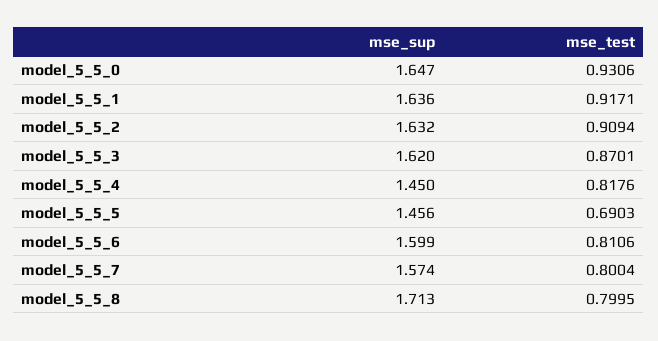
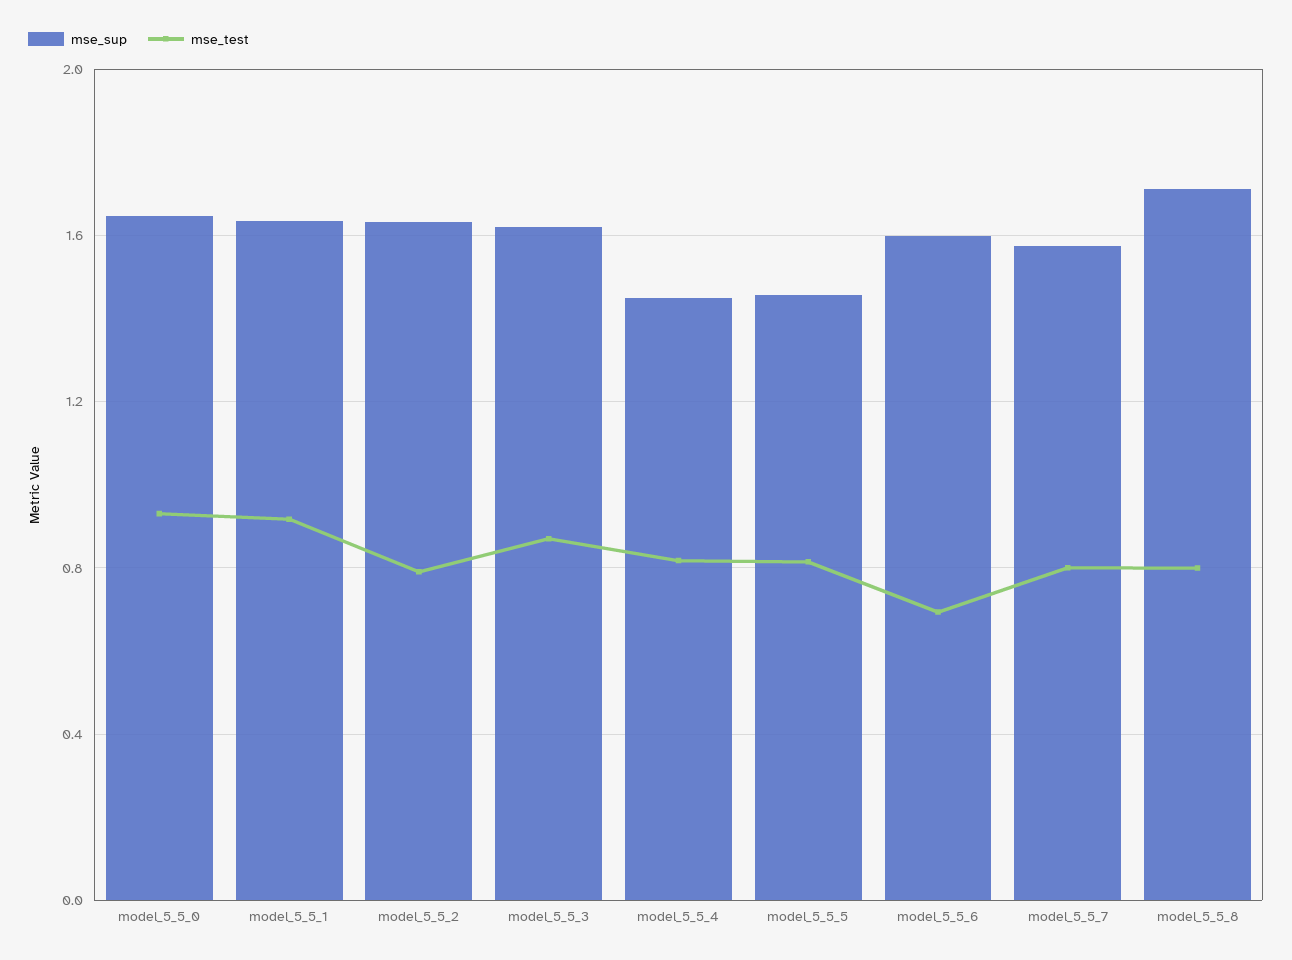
  {
    "mse_sup": {
      "model_5_5_0": 1.647,
      "model_5_5_1": 1.636,
      "model_5_5_2": 1.632,
      "model_5_5_3": 1.62,
      "model_5_5_4": 1.45,
      "model_5_5_5": 1.456,
      "model_5_5_6": 1.599,
      "model_5_5_7": 1.574,
      "model_5_5_8": 1.713
    },
    "mse_test": {
      "model_5_5_0": 0.9306,
      "model_5_5_1": 0.9171,
-     "model_5_5_2": 0.9094,
+     "model_5_5_2": 0.8,
      "model_5_5_3": 0.8701,
      "model_5_5_4": 0.8176,
-     "model_5_5_5": 0.6903,
+     "model_5_5_5": 0.8,
-     "model_5_5_6": 0.8106,
+     "model_5_5_6": 0.7,
      "model_5_5_7": 0.8004,
      "model_5_5_8": 0.7995
    }
  }

